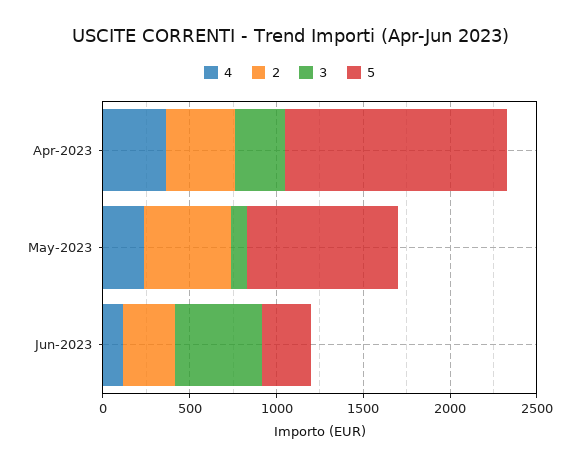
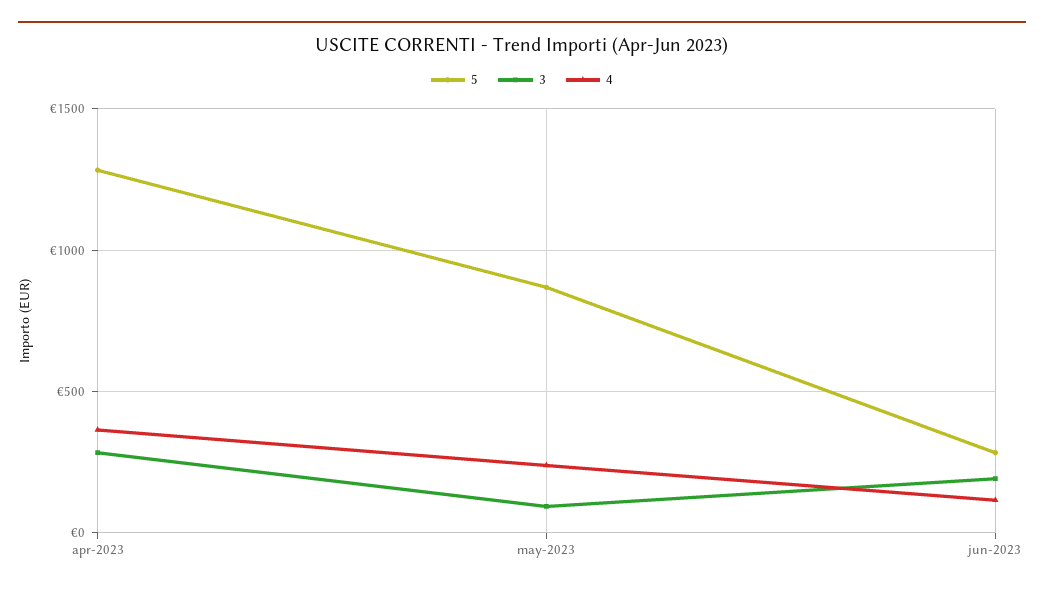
  {
    "4": {
      "Apr-2023": 350,
      "May-2023": 250,
      "Jun-2023": 100
    },
-   "2": {
-     "Apr-2023": 400,
-     "May-2023": 500,
-     "Jun-2023": 300
-   },
    "3": {
      "Apr-2023": 300,
      "May-2023": 100,
-     "Jun-2023": 500
+     "Jun-2023": 200
    },
    "5": {
      "Apr-2023": 1300,
      "May-2023": 850,
      "Jun-2023": 300
    }
  }

